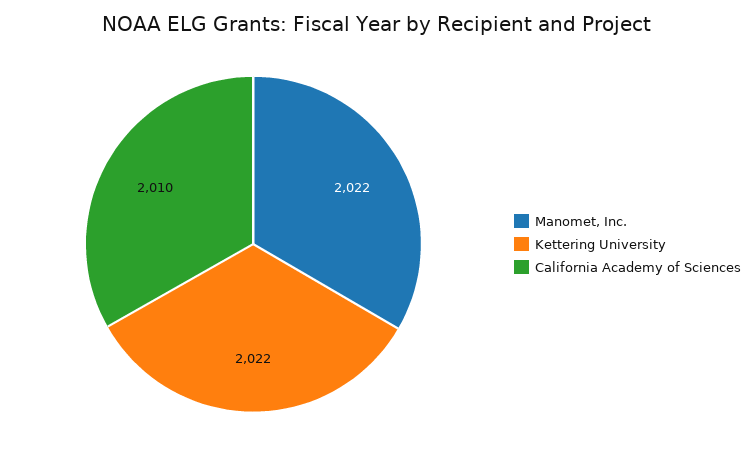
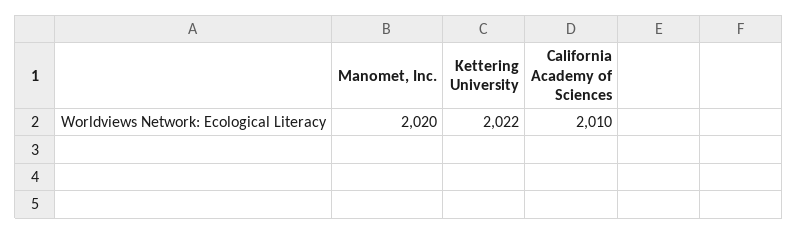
  {
-   "Manomet, Inc.": 2022,
+   "Manomet, Inc.": 2020,
    "Kettering University": 2022,
    "California Academy of Sciences": 2010
  }

